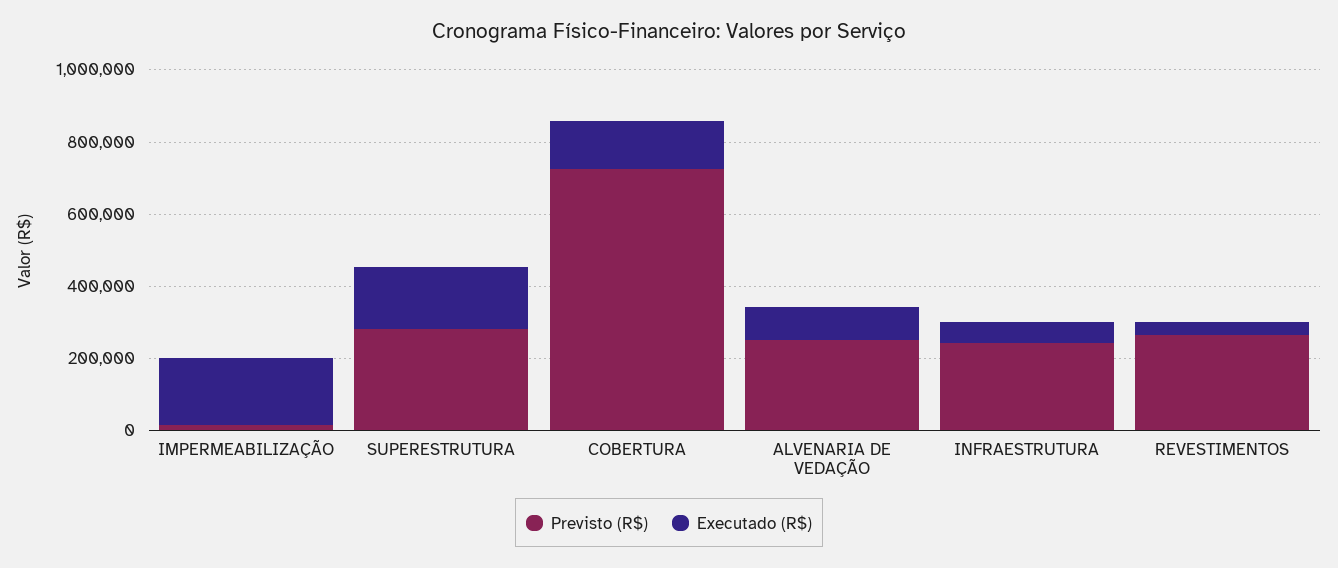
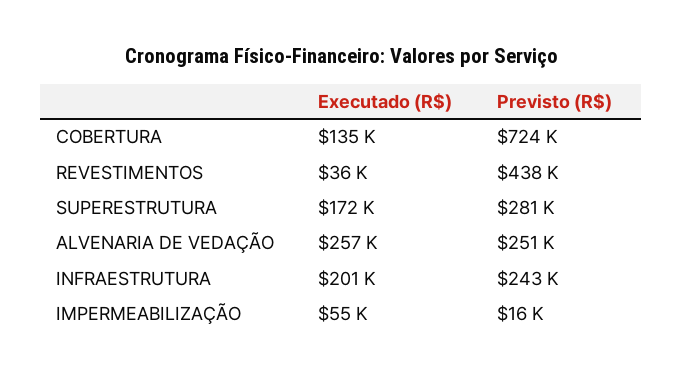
  {
    "Previsto (R$)": {
      "IMPERMEABILIZAÇÃO": 16000,
      "SUPERESTRUTURA": 281000,
      "COBERTURA": 724000,
      "ALVENARIA DE VEDAÇÃO": 251000,
      "INFRAESTRUTURA": 243000,
-     "REVESTIMENTOS": 250000
+     "REVESTIMENTOS": 438000
    },
    "Executado (R$)": {
-     "IMPERMEABILIZAÇÃO": 200000,
+     "IMPERMEABILIZAÇÃO": 55000,
      "SUPERESTRUTURA": 172000,
      "COBERTURA": 135000,
-     "ALVENARIA DE VEDAÇÃO": 100000,
+     "ALVENARIA DE VEDAÇÃO": 257000,
-     "INFRAESTRUTURA": 50000,
+     "INFRAESTRUTURA": 201000,
      "REVESTIMENTOS": 36000
    }
  }

